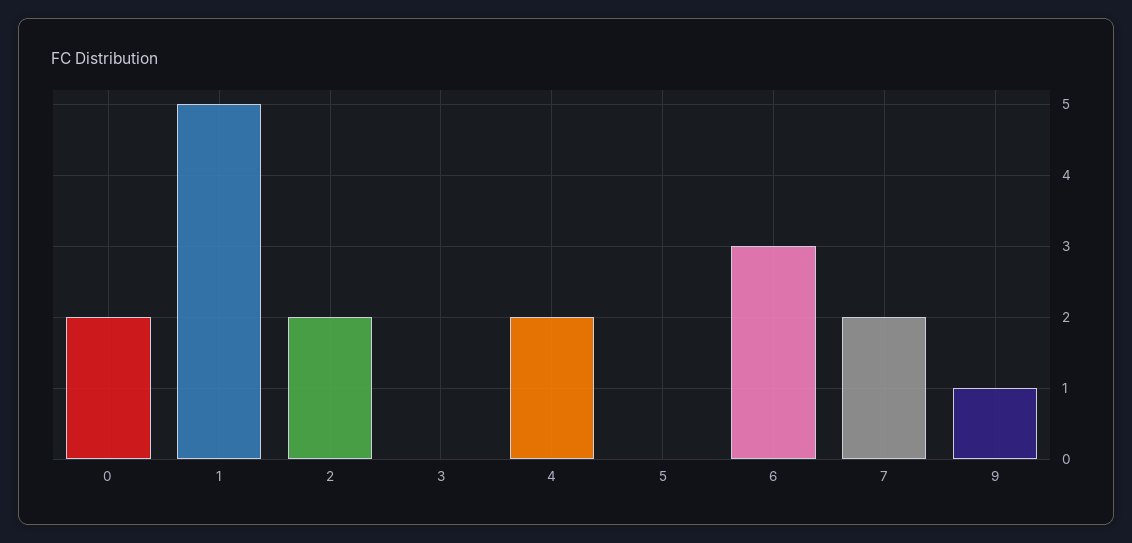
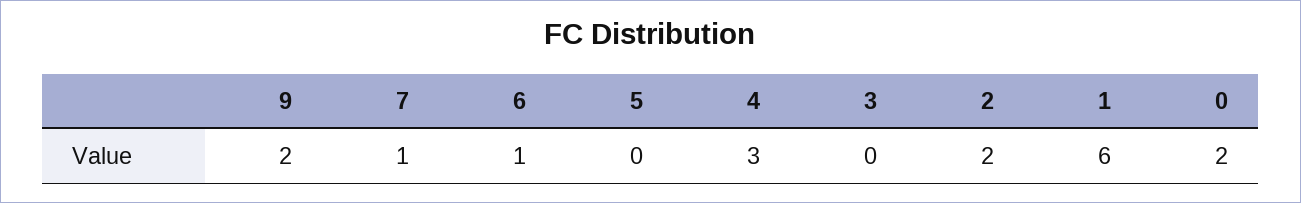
  {
    "0": 2,
-   "1": 5,
+   "1": 6,
    "2": 2,
    "3": 0,
-   "4": 2,
+   "4": 3,
    "5": 0,
-   "6": 3,
+   "6": 1,
-   "7": 2,
+   "7": 1,
-   "9": 1
+   "9": 2
  }

